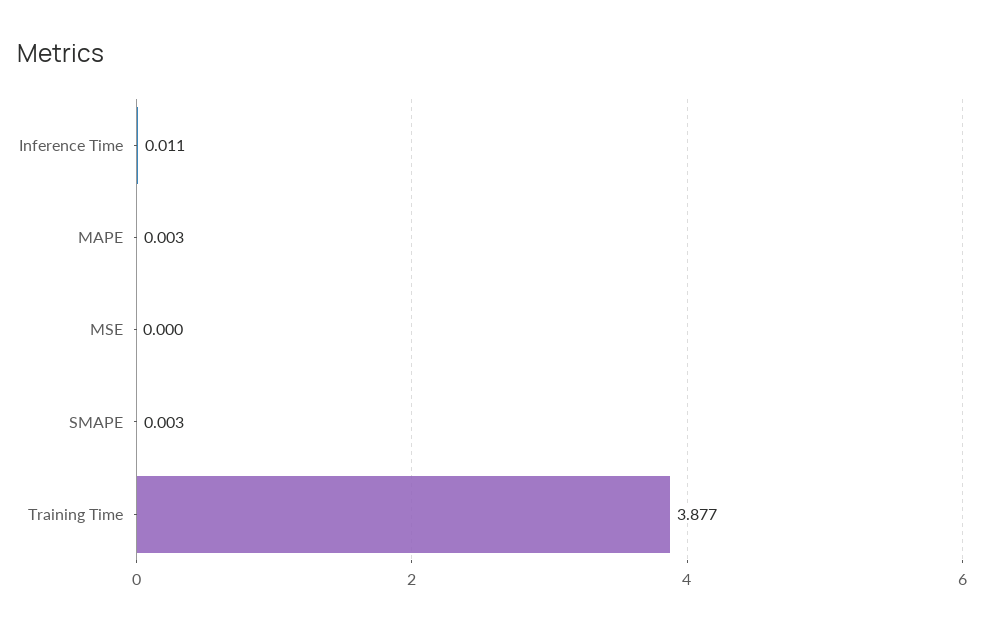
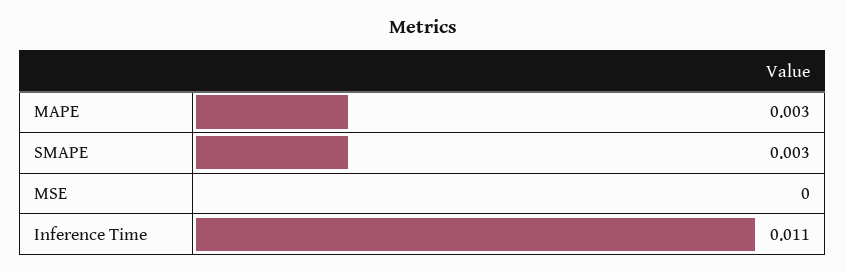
  {
    "Inference Time": 0.011,
    "MAPE": 0.003,
    "MSE": 0,
-   "SMAPE": 0.003,
+   "SMAPE": 0.003
-   "Training Time": 3.877
  }

